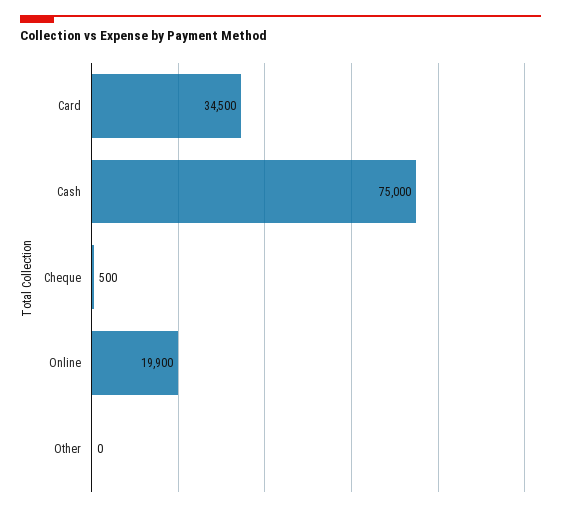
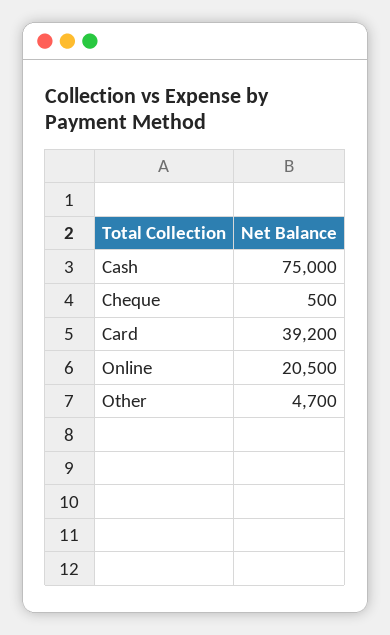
  {
-   "Card": 34500,
+   "Card": 39200,
    "Cash": 75000,
    "Cheque": 500,
-   "Online": 19900,
+   "Online": 20500,
-   "Other": 0
+   "Other": 4700
  }

